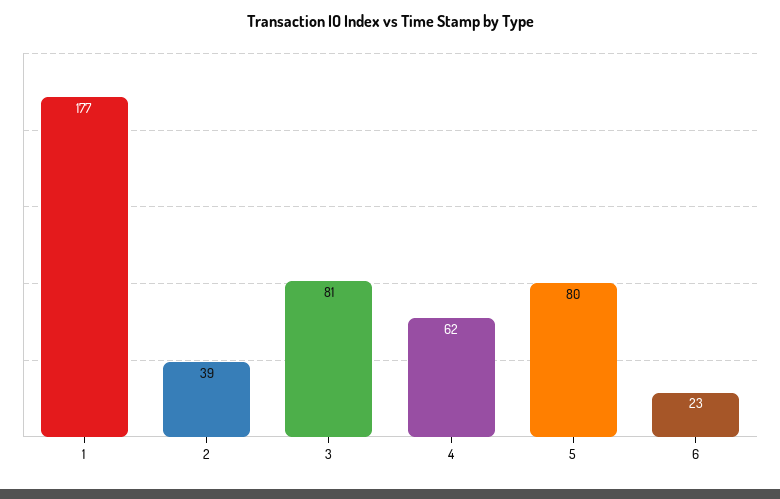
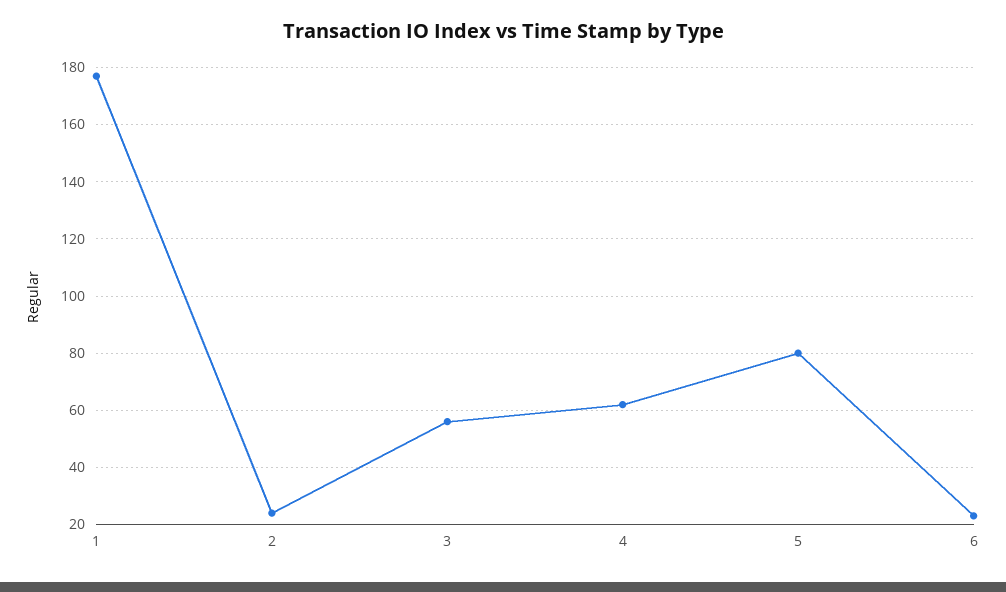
  {
    "1": 177,
-   "2": 39,
+   "2": 25,
-   "3": 81,
+   "3": 55,
    "4": 62,
    "5": 80,
    "6": 23
  }

